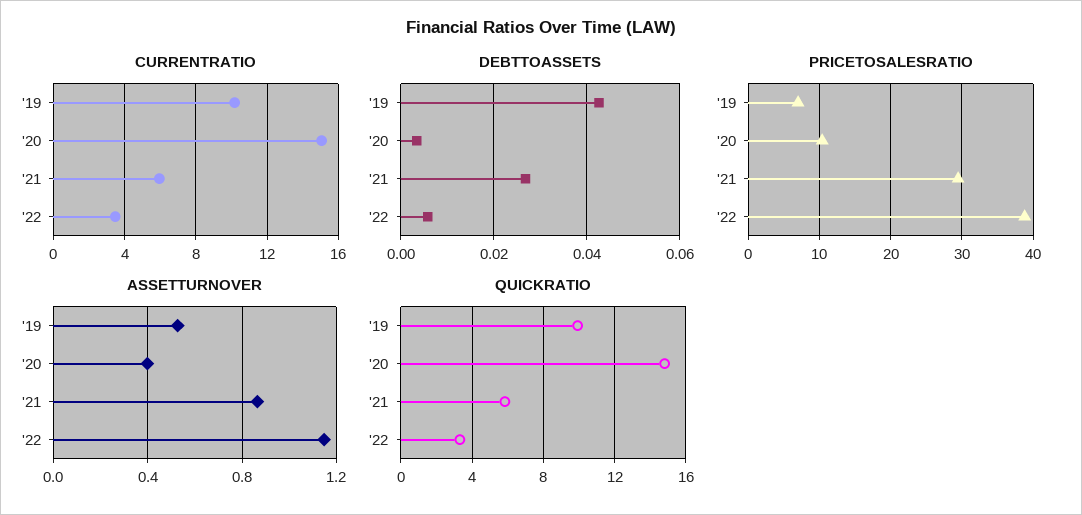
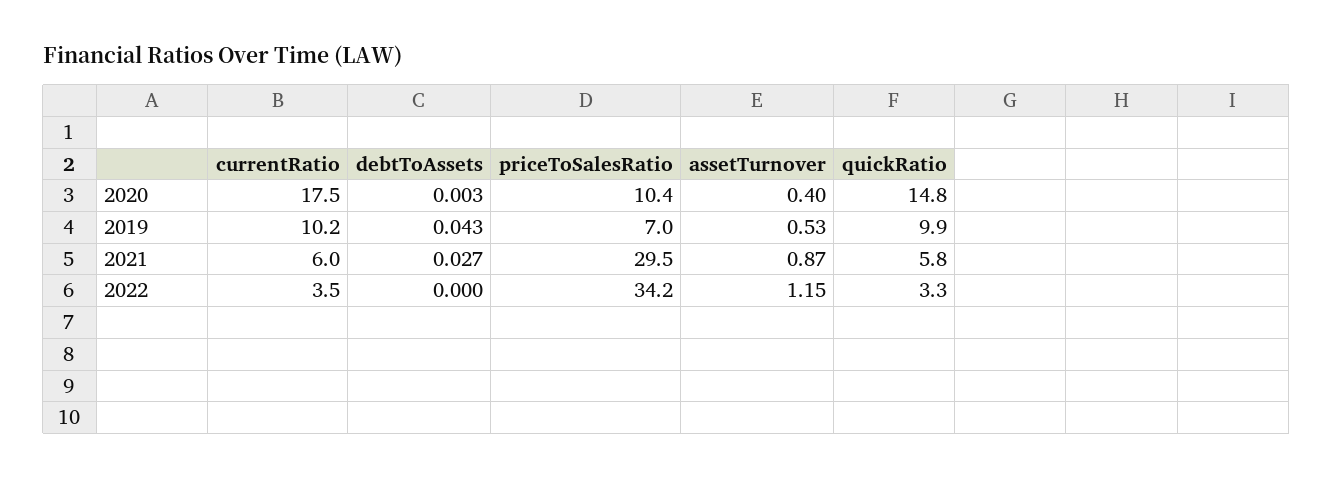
  {
    "CURRENTRATIO": {
      "'19": 10.2,
-     "'20": 15,
+     "'20": 17.5,
      "'21": 6,
      "'22": 3.5
    },
    "DEBTTOASSETS": {
      "'19": 0.043,
      "'20": 0.003,
      "'21": 0.027,
-     "'22": 0.006
+     "'22": 0
    },
    "PRICETOSALESRATIO": {
      "'19": 7,
      "'20": 10.4,
      "'21": 29.5,
-     "'22": 39
+     "'22": 34.2
    },
    "ASSETTURNOVER": {
      "'19": 0.53,
      "'20": 0.4,
      "'21": 0.87,
      "'22": 1.15
    },
    "QUICKRATIO": {
      "'19": 9.9,
      "'20": 14.8,
      "'21": 5.8,
      "'22": 3.3
    }
  }

